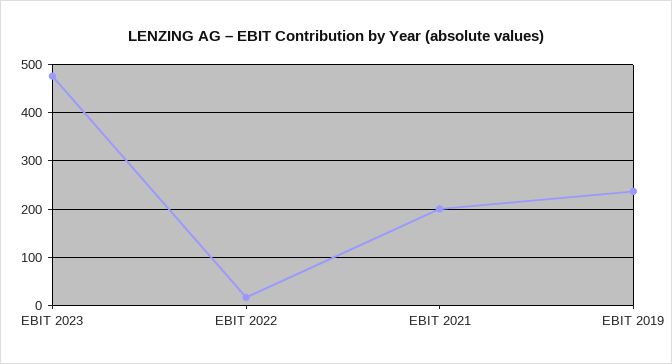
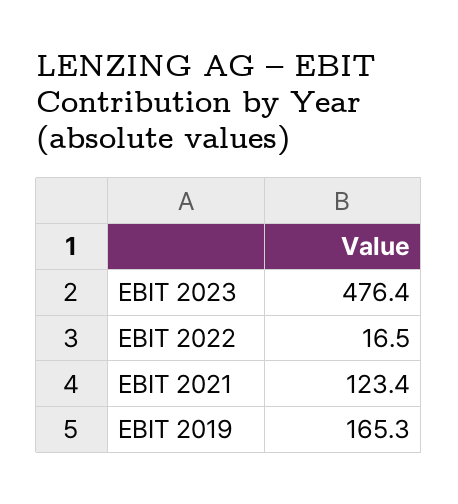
  {
    "EBIT 2023": 476.4,
    "EBIT 2022": 16.5,
-   "EBIT 2021": 200,
+   "EBIT 2021": 123.4,
-   "EBIT 2019": 240
+   "EBIT 2019": 165.3
  }

